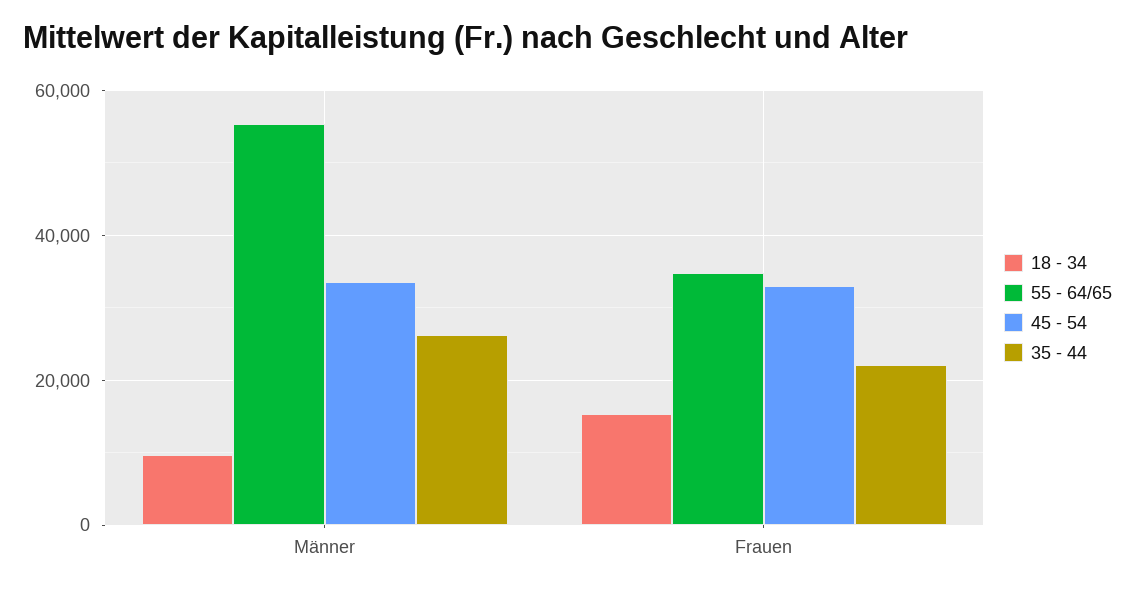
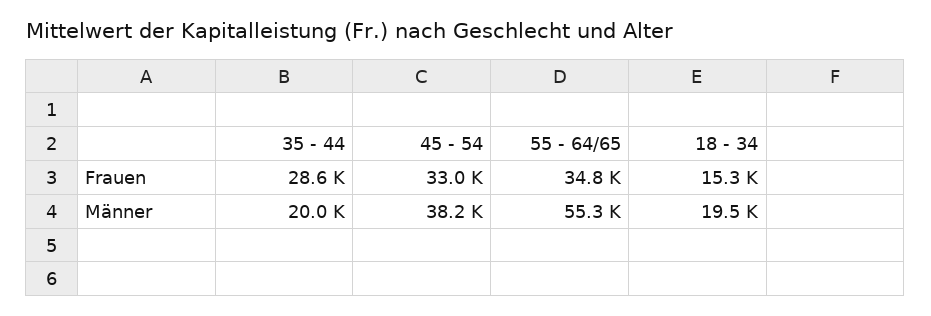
  {
    "18 - 34": {
-     "Männer": 10000,
+     "Männer": 19500,
      "Frauen": 15300
    },
    "55 - 64/65": {
      "Männer": 55300,
      "Frauen": 34800
    },
    "45 - 54": {
-     "Männer": 34000,
+     "Männer": 38200,
      "Frauen": 33000
    },
    "35 - 44": {
-     "Männer": 26000,
+     "Männer": 20000,
-     "Frauen": 22000
+     "Frauen": 28600
    }
  }

